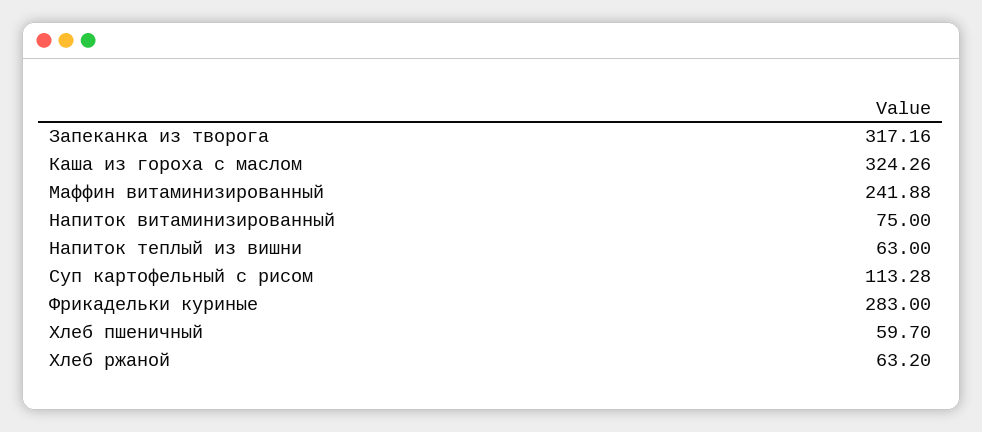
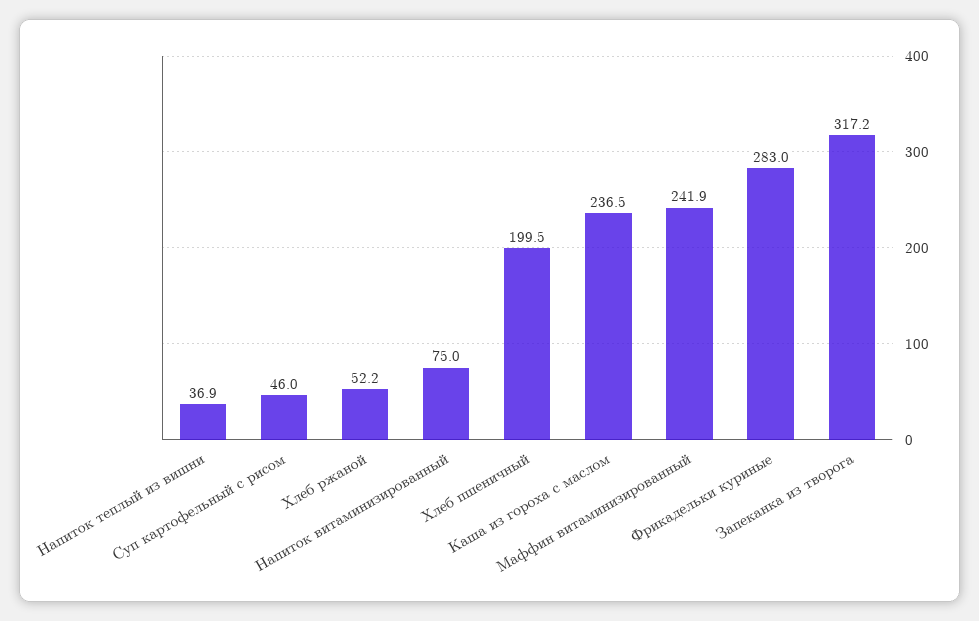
  {
    "Запеканка из творога": 317.16,
-   "Каша из гороха с маслом": 324.26,
+   "Каша из гороха с маслом": 236.5,
    "Маффин витаминизированный": 241.88,
    "Напиток витаминизированный": 75,
-   "Напиток теплый из вишни": 63,
+   "Напиток теплый из вишни": 36.9,
-   "Суп картофельный с рисом": 113.28,
+   "Суп картофельный с рисом": 46,
    "Фрикадельки куриные": 283,
-   "Хлеб пшеничный": 59.7,
+   "Хлеб пшеничный": 199.5,
-   "Хлеб ржаной": 63.2
+   "Хлеб ржаной": 52.2
  }

